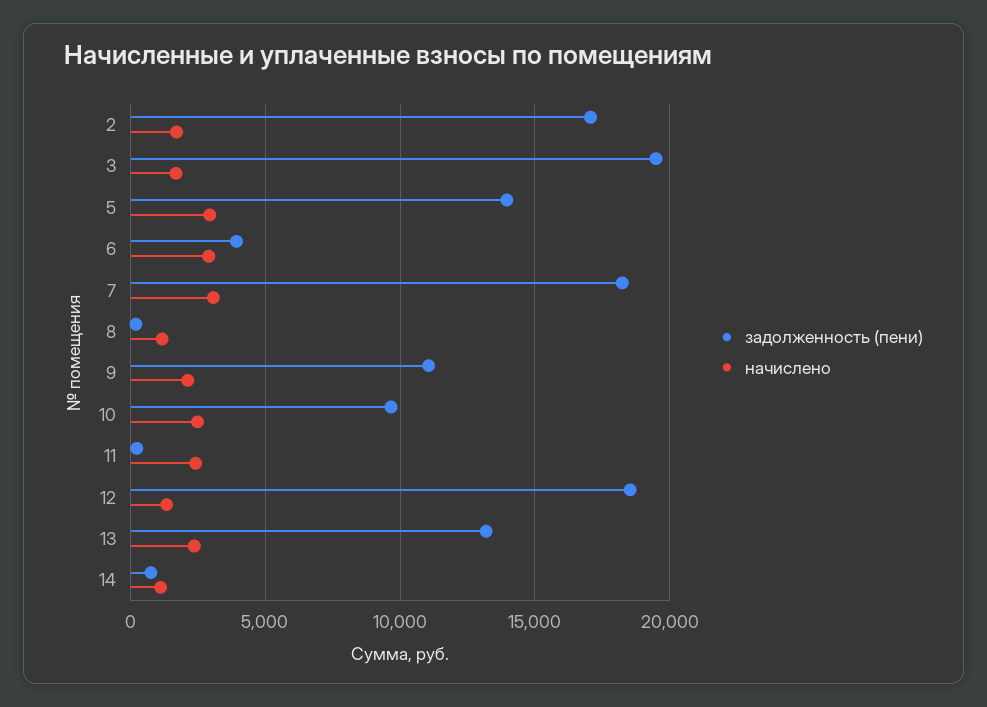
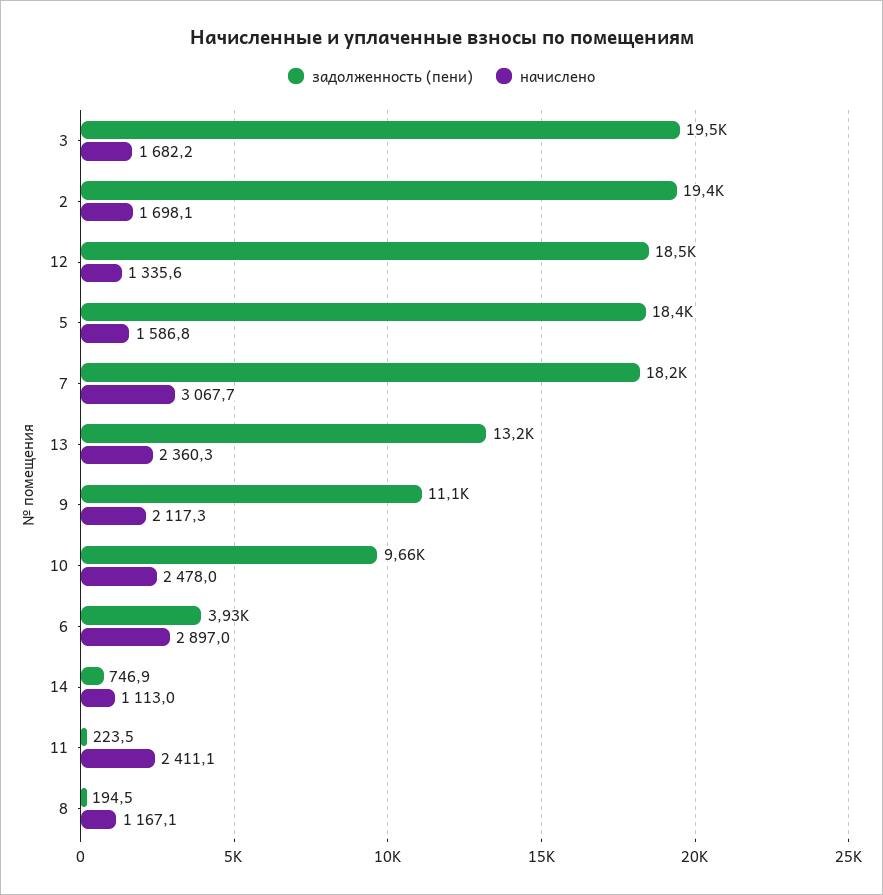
  {
    "задолженность (пени)": {
-     "2": 17000,
+     "2": 19400,
      "3": 19500,
-     "5": 14000,
+     "5": 18400,
      "6": 3930,
      "7": 18200,
      "8": 194.5,
      "9": 11100,
      "10": 9660,
      "11": 223.5,
      "12": 18500,
      "13": 13200,
      "14": 746.9
    },
    "начислено": {
      "2": 1698.1,
      "3": 1682.2,
-     "5": 3000,
+     "5": 1586.8,
      "6": 2897,
      "7": 3067.7,
      "8": 1167.1,
      "9": 2117.3,
      "10": 2478,
      "11": 2411.1,
      "12": 1335.6,
      "13": 2360.3,
      "14": 1113
    }
  }

